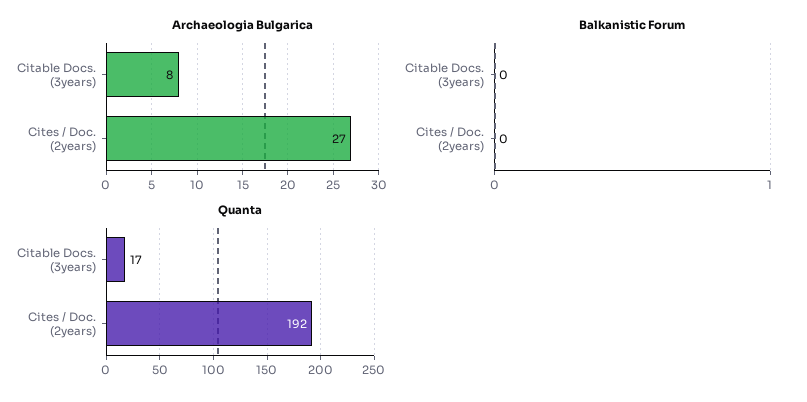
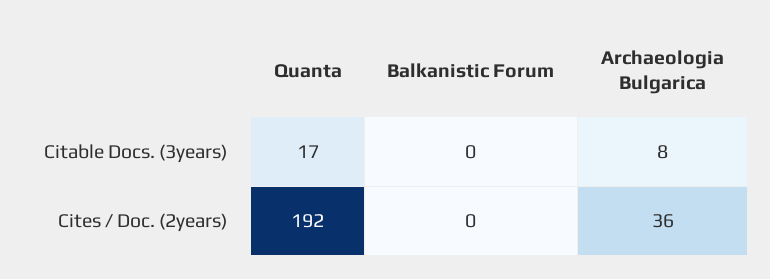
  {
    "Archaeologia Bulgarica": {
      "Citable Docs. (3years)": 8,
-     "Cites / Doc. (2years)": 27
+     "Cites / Doc. (2years)": 36
    },
    "Balkanistic Forum": {
      "Citable Docs. (3years)": 0,
      "Cites / Doc. (2years)": 0
    },
    "Quanta": {
      "Citable Docs. (3years)": 17,
      "Cites / Doc. (2years)": 192
    }
  }

